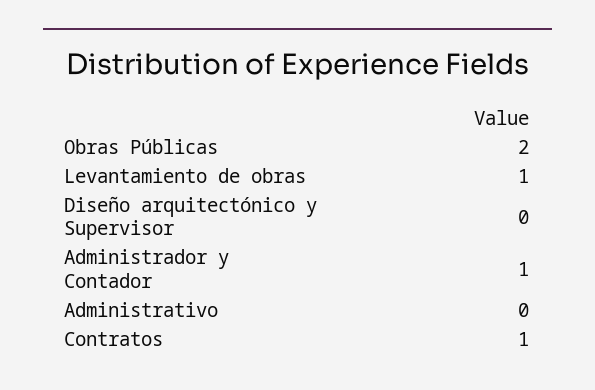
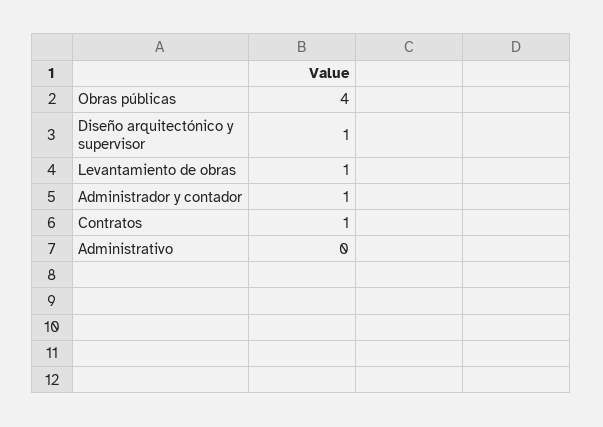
  {
-   "Obras Públicas": 2,
+   "Obras Públicas": 4,
    "Levantamiento de obras": 1,
-   "Diseño arquitectónico y Supervisor": 0,
+   "Diseño arquitectónico y Supervisor": 1,
    "Administrador y Contador": 1,
    "Administrativo": 0,
    "Contratos": 1
  }

